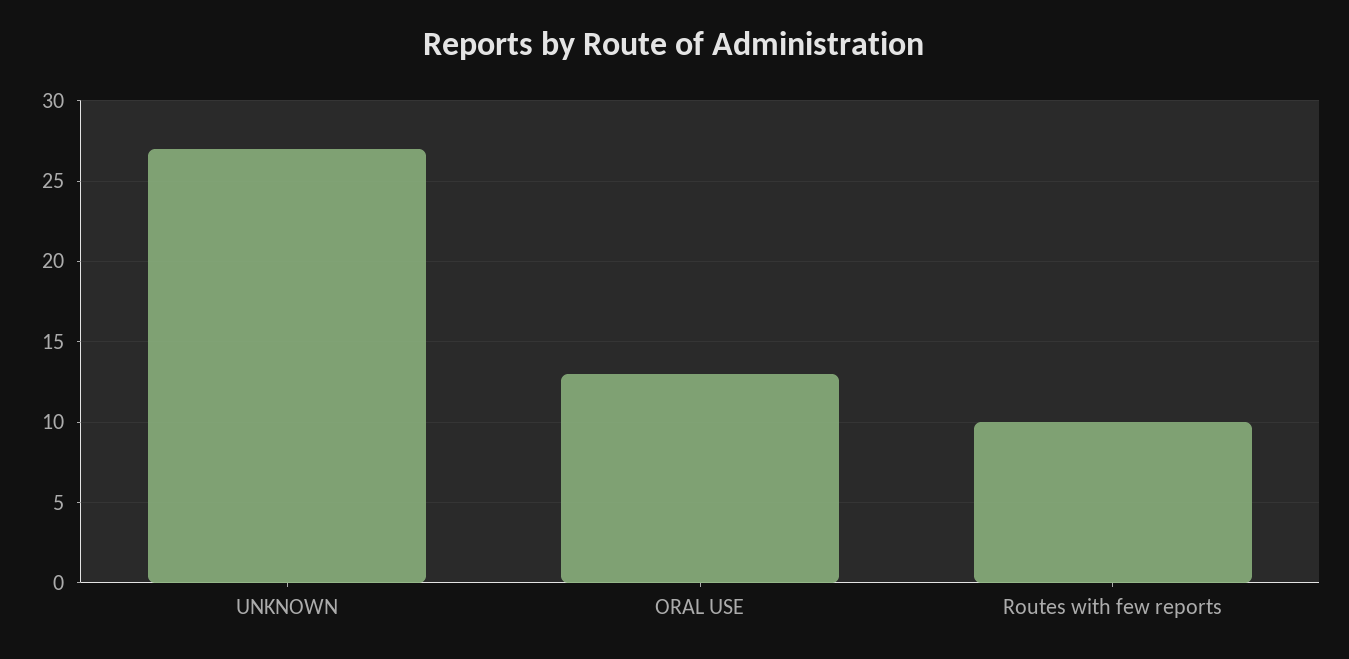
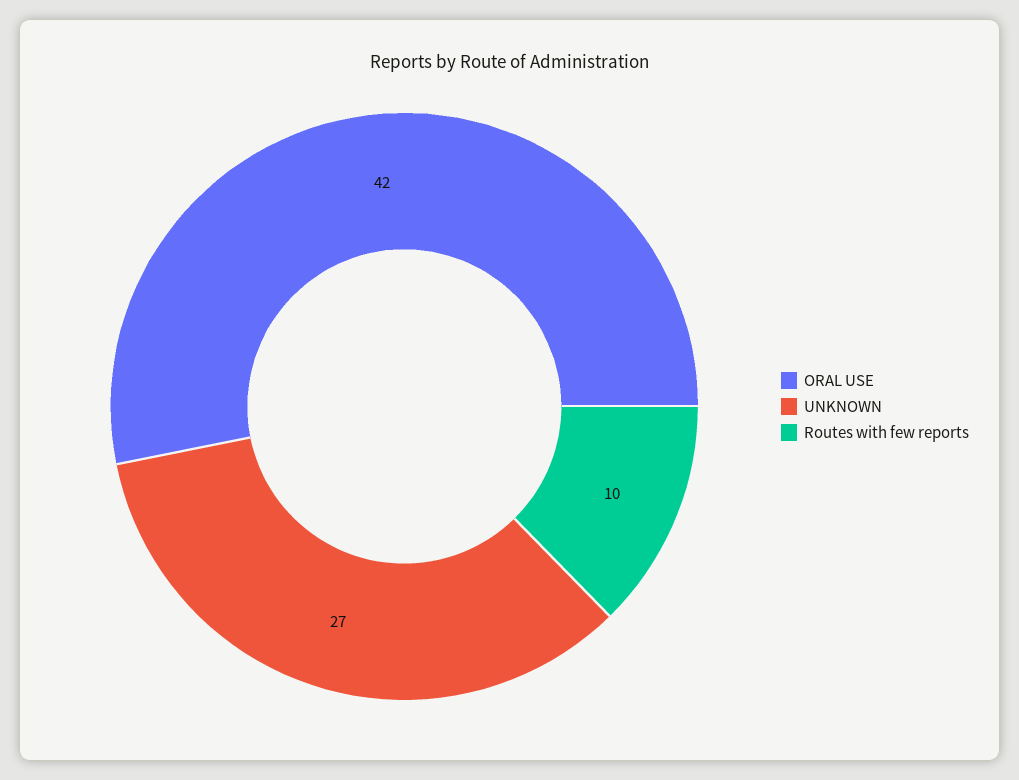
  {
    "UNKNOWN": 27,
-   "ORAL USE": 13,
+   "ORAL USE": 42,
    "Routes with few reports": 10
  }

